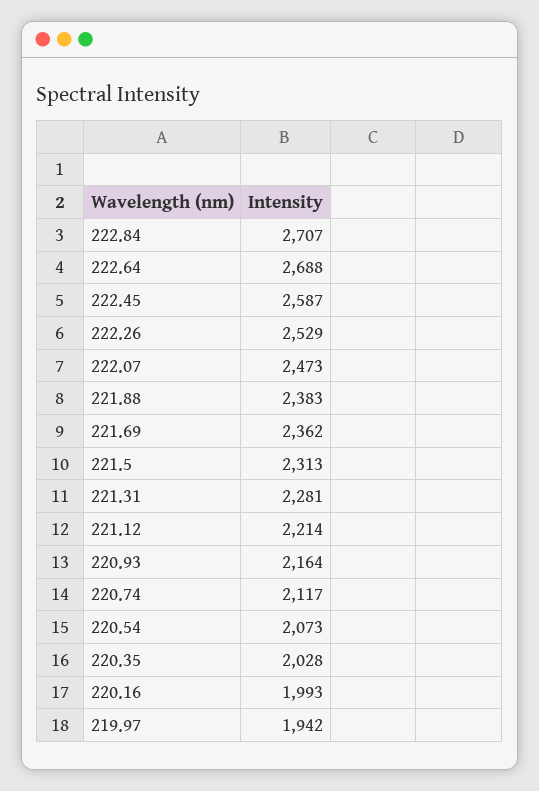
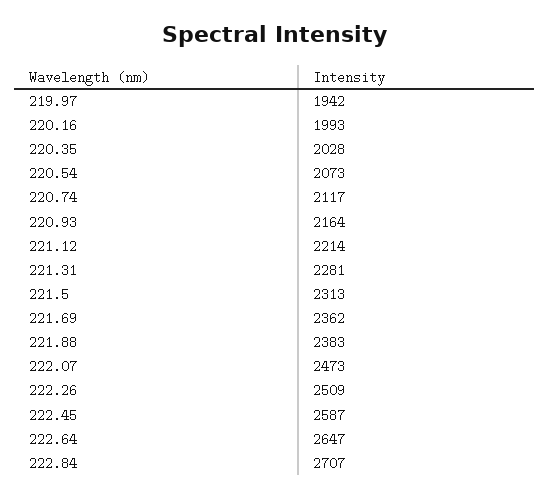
  {
    "222.84": 2707,
-   "222.64": 2688,
+   "222.64": 2647,
    "222.45": 2587,
-   "222.26": 2529,
+   "222.26": 2509,
    "222.07": 2473,
    "221.88": 2383,
    "221.69": 2362,
    "221.5": 2313,
    "221.31": 2281,
    "221.12": 2214,
    "220.93": 2164,
    "220.74": 2117,
    "220.54": 2073,
    "220.35": 2028,
    "220.16": 1993,
    "219.97": 1942
  }

